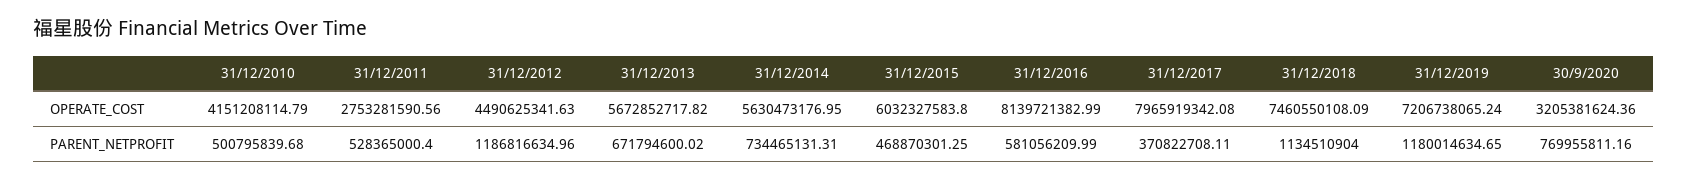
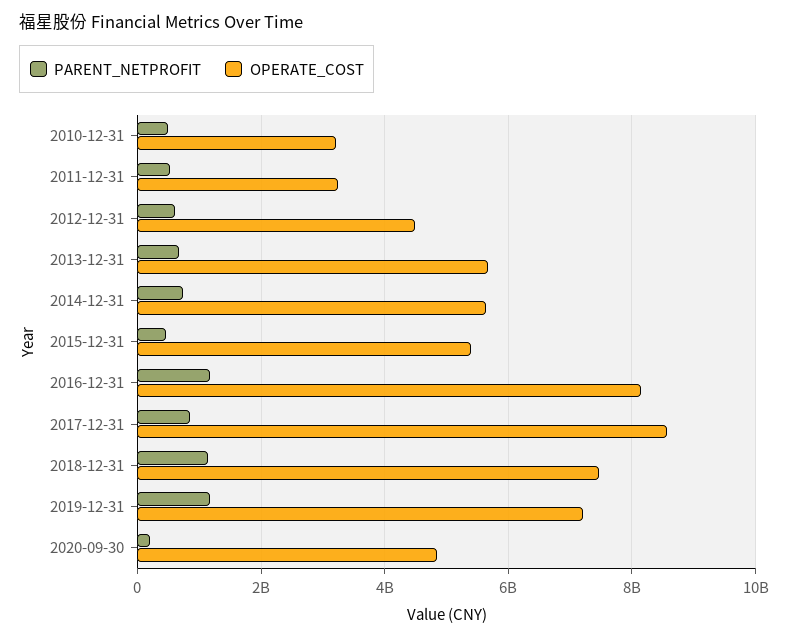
  {
    "OPERATE_COST": {
-     "31/12/2010": 4151208114.79,
+     "31/12/2010": 3200000000,
-     "31/12/2011": 2753281590.56,
+     "31/12/2011": 3200000000,
      "31/12/2012": 4490625341.63,
      "31/12/2013": 5672852717.82,
      "31/12/2014": 5630473176.95,
-     "31/12/2015": 6032327583.8,
+     "31/12/2015": 5400000000,
      "31/12/2016": 8139721382.99,
-     "31/12/2017": 7965919342.08,
+     "31/12/2017": 8600000000,
      "31/12/2018": 7460550108.09,
      "31/12/2019": 7206738065.24,
-     "30/9/2020": 3205381624.36
+     "30/9/2020": 4800000000
    },
    "PARENT_NETPROFIT": {
      "31/12/2010": 500795839.68,
      "31/12/2011": 528365000.4,
-     "31/12/2012": 1186816634.96,
+     "31/12/2012": 600000000,
      "31/12/2013": 671794600.02,
      "31/12/2014": 734465131.31,
      "31/12/2015": 468870301.25,
-     "31/12/2016": 581056209.99,
+     "31/12/2016": 1200000000,
-     "31/12/2017": 370822708.11,
+     "31/12/2017": 800000000,
      "31/12/2018": 1134510904,
      "31/12/2019": 1180014634.65,
-     "30/9/2020": 769955811.16
+     "30/9/2020": 200000000
    }
  }

